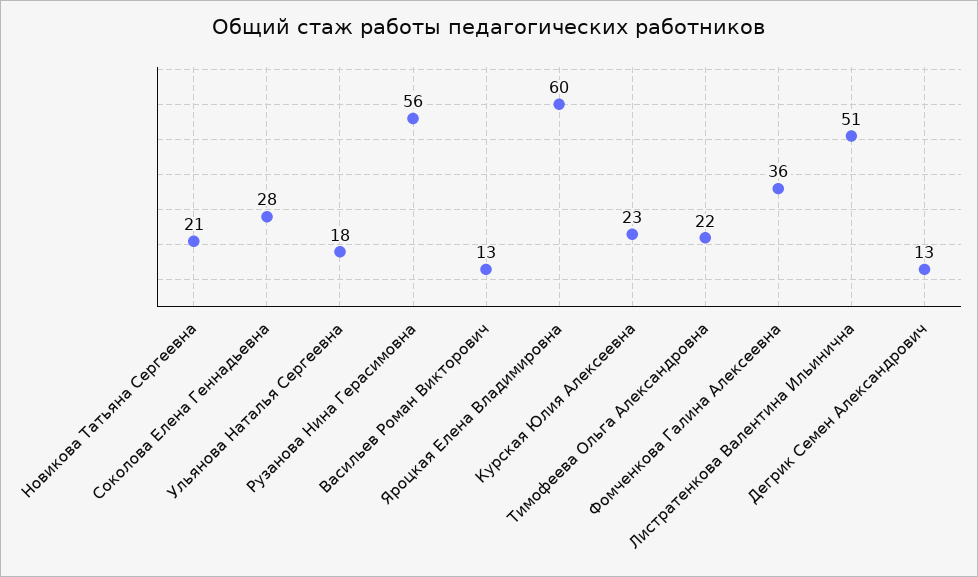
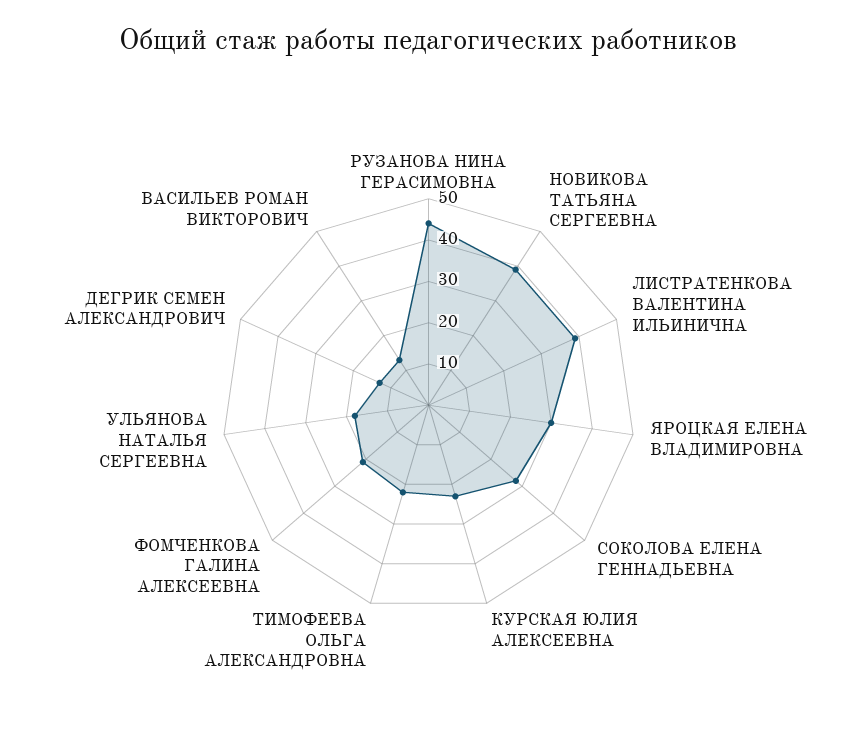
  {
-   "Новикова Татьяна Сергеевна": 21,
+   "Новикова Татьяна Сергеевна": 40,
    "Соколова Елена Геннадьевна": 28,
    "Ульянова Наталья Сергеевна": 18,
-   "Рузанова Нина Герасимовна": 56,
+   "Рузанова Нина Герасимовна": 45,
    "Васильев Роман Викторович": 13,
-   "Яроцкая Елена Владимировна": 60,
+   "Яроцкая Елена Владимировна": 30,
    "Курская Юлия Алексеевна": 23,
    "Тимофеева Ольга Александровна": 22,
-   "Фомченкова Галина Алексеевна": 36,
+   "Фомченкова Галина Алексеевна": 20,
-   "Листратенкова Валентина Ильинична": 51,
+   "Листратенкова Валентина Ильинична": 40,
    "Дегрик Семен Александрович": 13
  }

